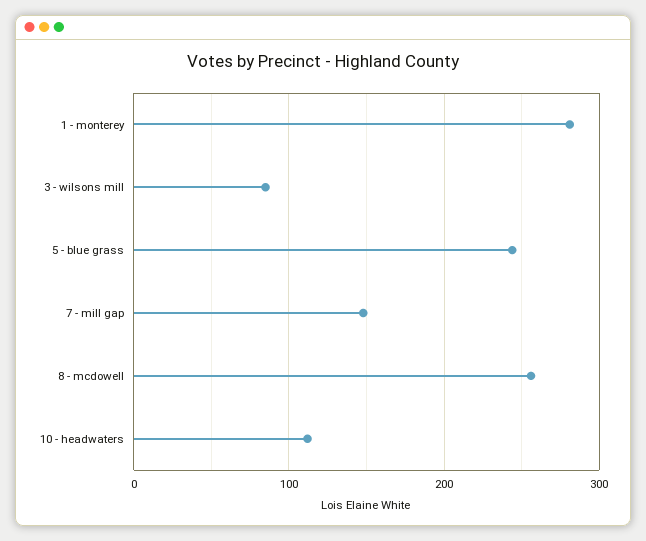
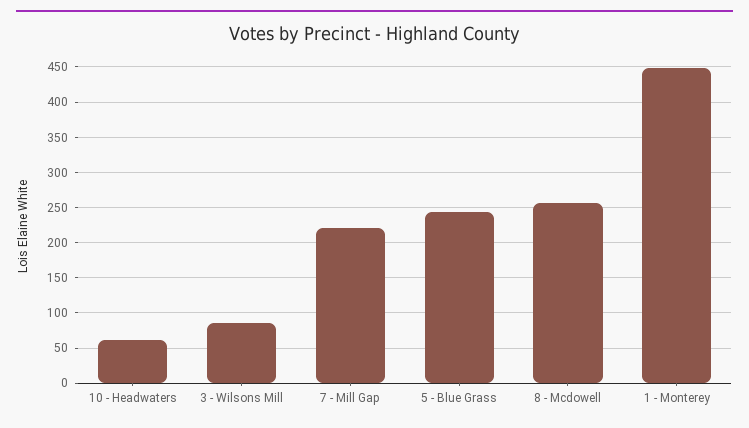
  {
-   "1 - monterey": 280,
+   "1 - monterey": 450,
    "3 - wilsons mill": 90,
    "5 - blue grass": 240,
-   "7 - mill gap": 150,
+   "7 - mill gap": 220,
    "8 - mcdowell": 260,
-   "10 - headwaters": 110
+   "10 - headwaters": 60
  }

